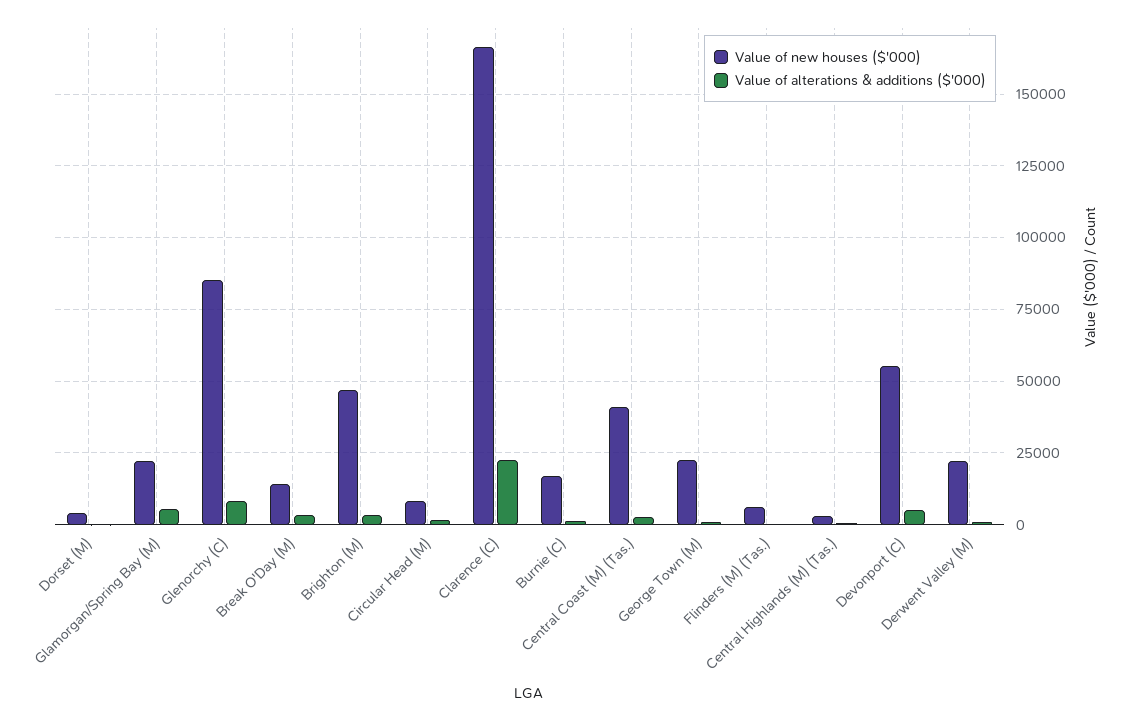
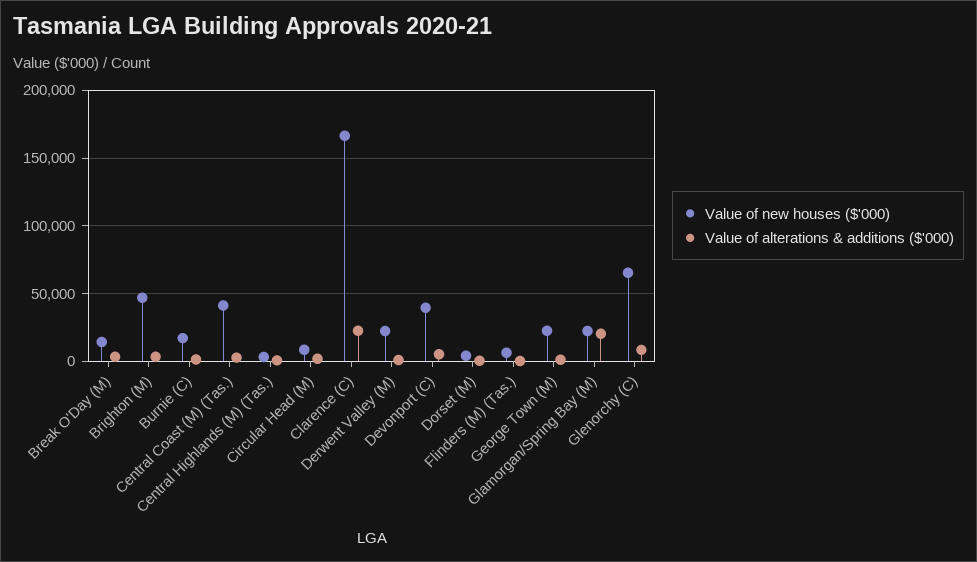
  {
    "Value of new houses ($'000)": {
      "Dorset (M)": 5000,
      "Glamorgan/Spring Bay (M)": 22500,
-     "Glenorchy (C)": 85000,
+     "Glenorchy (C)": 65000,
      "Break O'Day (M)": 15000,
      "Brighton (M)": 47500,
      "Circular Head (M)": 7500,
      "Clarence (C)": 167500,
      "Burnie (C)": 17500,
      "Central Coast (M) (Tas.)": 40000,
      "George Town (M)": 22500,
      "Flinders (M) (Tas.)": 5000,
      "Central Highlands (M) (Tas.)": 2500,
-     "Devonport (C)": 55000,
+     "Devonport (C)": 40000,
      "Derwent Valley (M)": 22500
    },
    "Value of alterations & additions ($'000)": {
      "Dorset (M)": 0,
-     "Glamorgan/Spring Bay (M)": 5000,
+     "Glamorgan/Spring Bay (M)": 20000,
      "Glenorchy (C)": 7500,
      "Break O'Day (M)": 2500,
      "Brighton (M)": 2500,
      "Circular Head (M)": 2500,
      "Clarence (C)": 22500,
      "Burnie (C)": 0,
      "Central Coast (M) (Tas.)": 2500,
      "George Town (M)": 0,
      "Flinders (M) (Tas.)": 0,
      "Central Highlands (M) (Tas.)": 0,
      "Devonport (C)": 5000,
      "Derwent Valley (M)": 0
    }
  }

